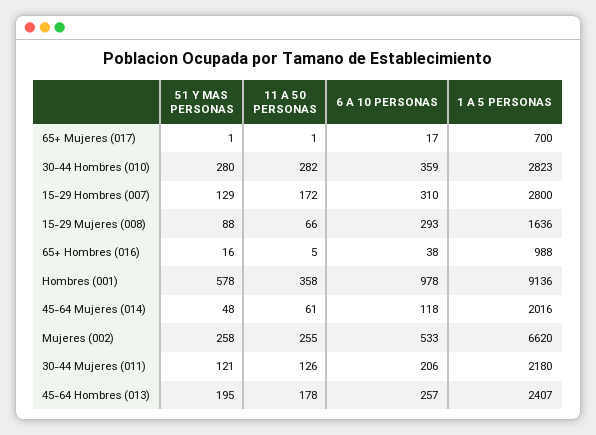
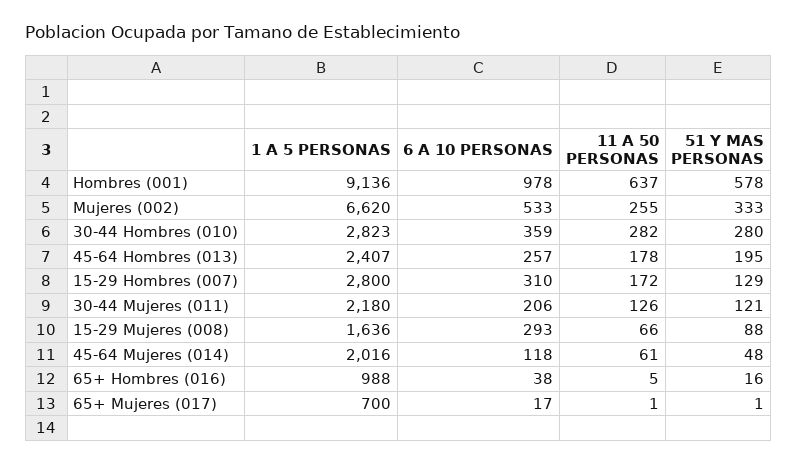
  {
    "51 Y MAS PERSONAS": {
      "65+ Mujeres (017)": 1,
      "30-44 Hombres (010)": 280,
      "15-29 Hombres (007)": 129,
      "15-29 Mujeres (008)": 88,
      "65+ Hombres (016)": 16,
      "Hombres (001)": 578,
      "45-64 Mujeres (014)": 48,
-     "Mujeres (002)": 258,
+     "Mujeres (002)": 333,
      "30-44 Mujeres (011)": 121,
      "45-64 Hombres (013)": 195
    },
    "11 A 50 PERSONAS": {
      "65+ Mujeres (017)": 1,
      "30-44 Hombres (010)": 282,
      "15-29 Hombres (007)": 172,
      "15-29 Mujeres (008)": 66,
      "65+ Hombres (016)": 5,
-     "Hombres (001)": 358,
+     "Hombres (001)": 637,
      "45-64 Mujeres (014)": 61,
      "Mujeres (002)": 255,
      "30-44 Mujeres (011)": 126,
      "45-64 Hombres (013)": 178
    },
    "6 A 10 PERSONAS": {
      "65+ Mujeres (017)": 17,
      "30-44 Hombres (010)": 359,
      "15-29 Hombres (007)": 310,
      "15-29 Mujeres (008)": 293,
      "65+ Hombres (016)": 38,
      "Hombres (001)": 978,
      "45-64 Mujeres (014)": 118,
      "Mujeres (002)": 533,
      "30-44 Mujeres (011)": 206,
      "45-64 Hombres (013)": 257
    },
    "1 A 5 PERSONAS": {
      "65+ Mujeres (017)": 700,
      "30-44 Hombres (010)": 2823,
      "15-29 Hombres (007)": 2800,
      "15-29 Mujeres (008)": 1636,
      "65+ Hombres (016)": 988,
      "Hombres (001)": 9136,
      "45-64 Mujeres (014)": 2016,
      "Mujeres (002)": 6620,
      "30-44 Mujeres (011)": 2180,
      "45-64 Hombres (013)": 2407
    }
  }

